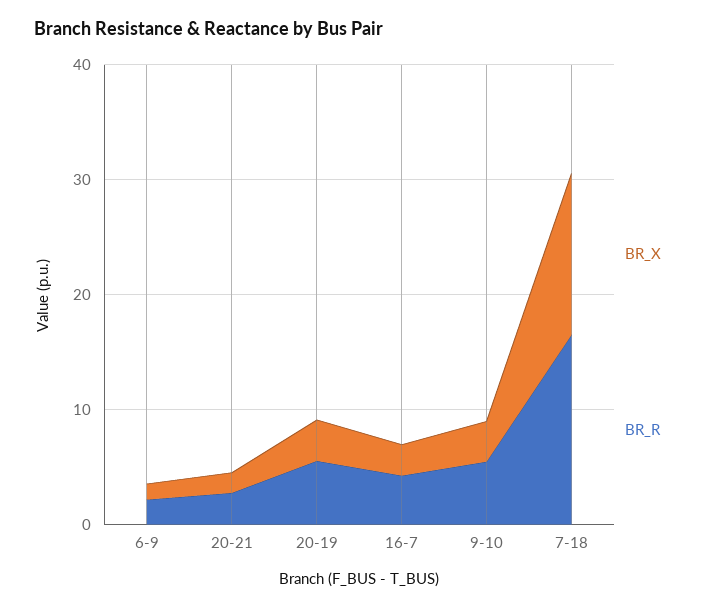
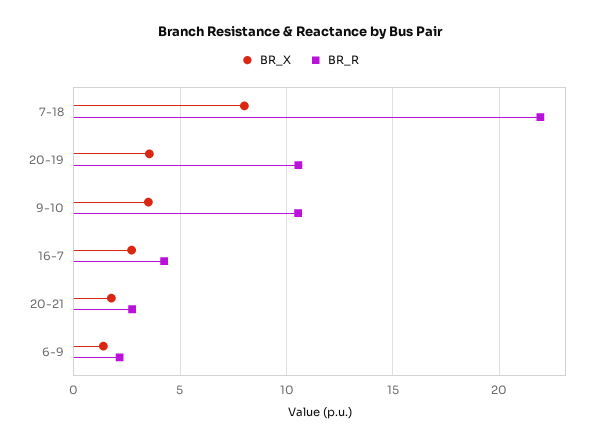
  {
    "BR_X": {
      "6-9": 1.5,
      "20-21": 2,
      "20-19": 3.5,
      "16-7": 2.5,
      "9-10": 3.5,
-     "7-18": 14
+     "7-18": 8
    },
    "BR_R": {
      "6-9": 2,
      "20-21": 2.5,
-     "20-19": 6,
+     "20-19": 10.5,
      "16-7": 4,
-     "9-10": 6,
+     "9-10": 10.5,
-     "7-18": 16
+     "7-18": 22
    }
  }

